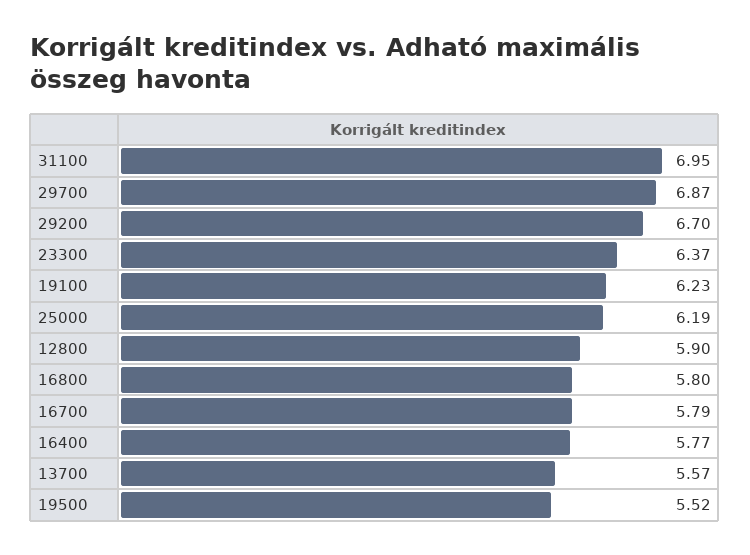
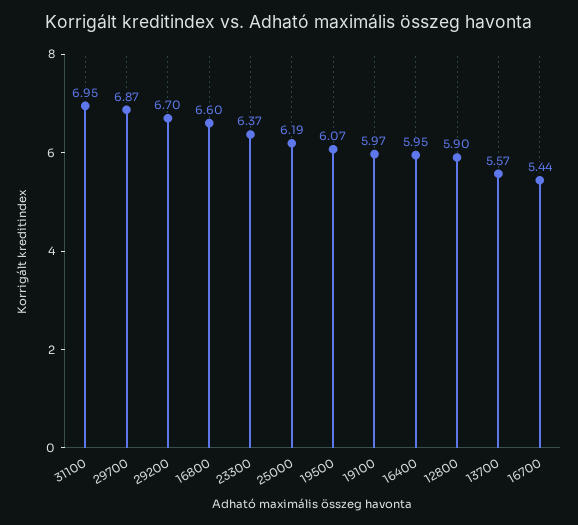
  {
    "31100": 6.95,
    "29700": 6.87,
    "29200": 6.7,
    "23300": 6.37,
-   "19100": 6.23,
+   "19100": 5.97,
    "25000": 6.19,
    "12800": 5.9,
-   "16800": 5.8,
+   "16800": 6.6,
-   "16700": 5.79,
+   "16700": 5.44,
-   "16400": 5.77,
+   "16400": 5.95,
    "13700": 5.57,
-   "19500": 5.52
+   "19500": 6.07
  }

